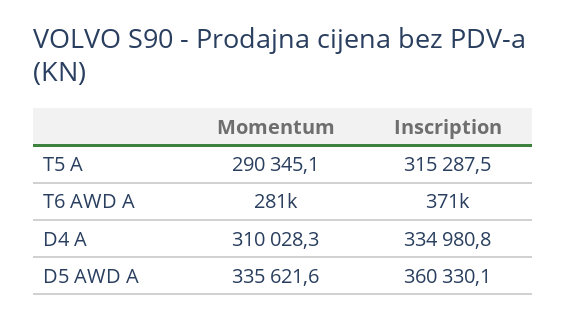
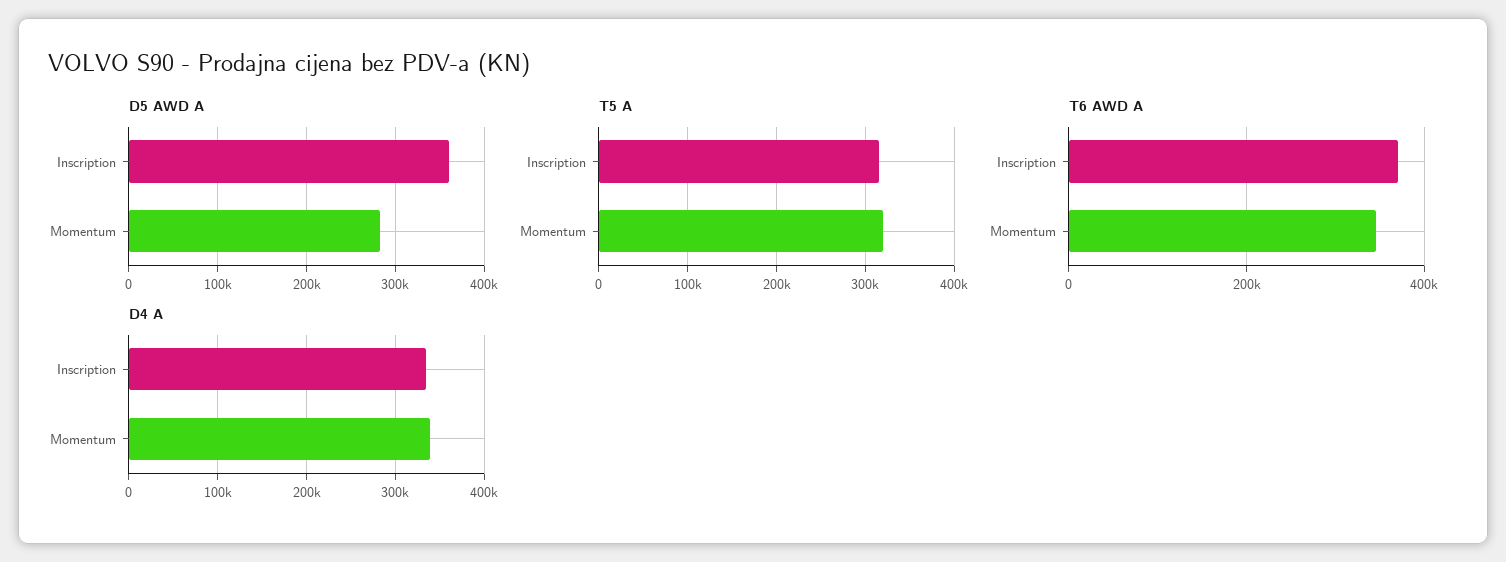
  {
    "T5 A": {
-     "Momentum": 290345.1,
+     "Momentum": 320000,
      "Inscription": 315287.5
    },
    "T6 AWD A": {
-     "Momentum": 281000,
+     "Momentum": 340000,
      "Inscription": 371000
    },
    "D4 A": {
-     "Momentum": 310028.3,
+     "Momentum": 340000,
      "Inscription": 334980.8
    },
    "D5 AWD A": {
-     "Momentum": 335621.6,
+     "Momentum": 280000,
      "Inscription": 360330.1
    }
  }

